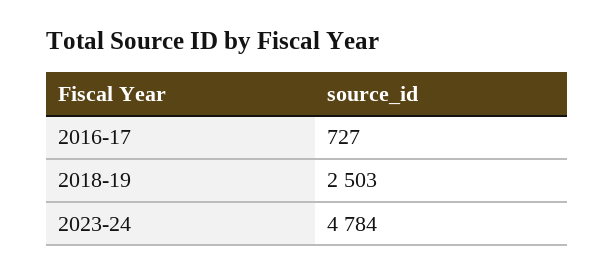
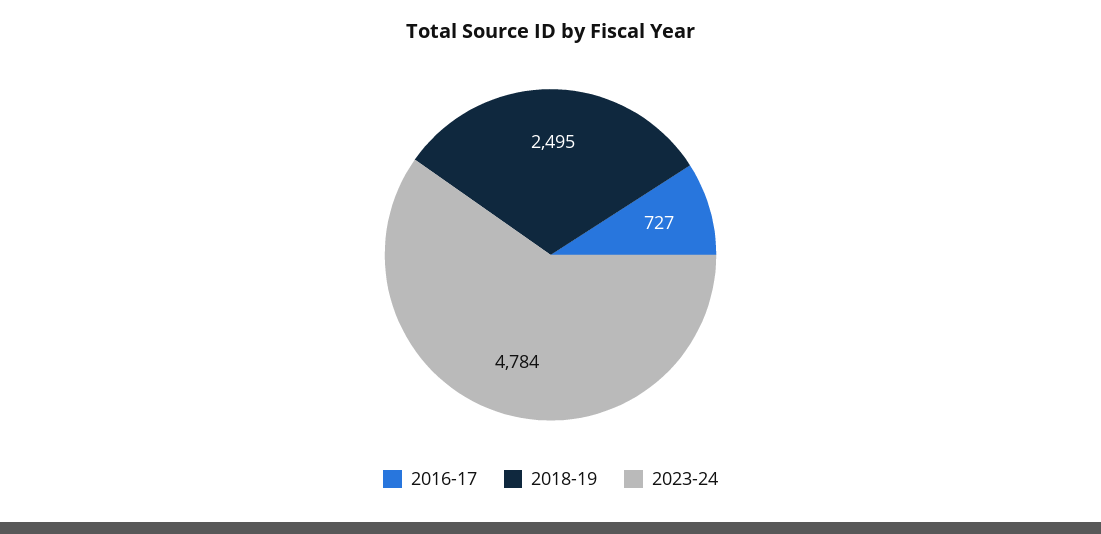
  {
    "2016-17": 727,
-   "2018-19": 2503,
+   "2018-19": 2495,
    "2023-24": 4784
  }

